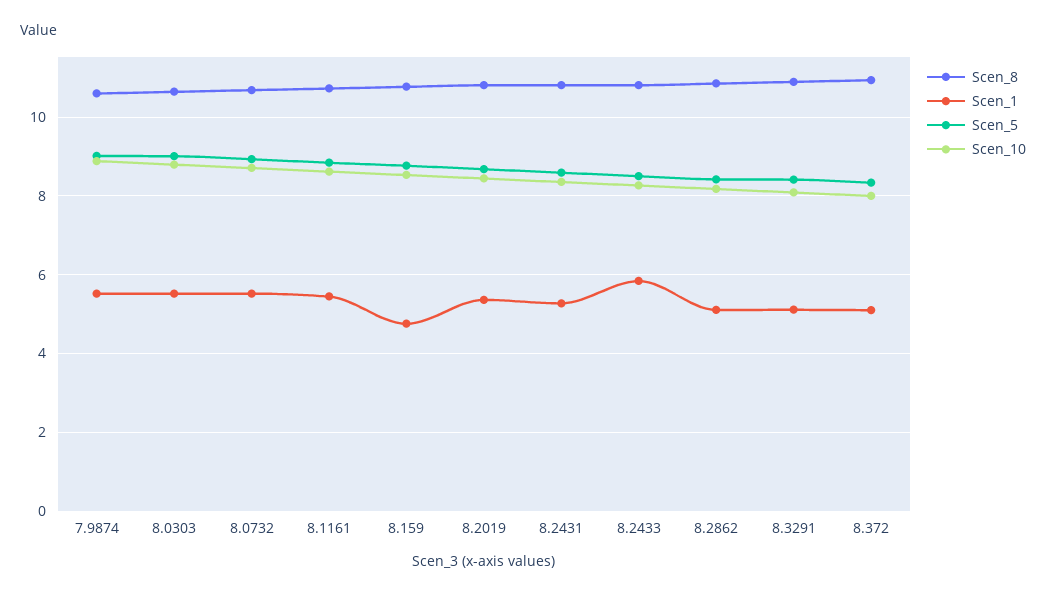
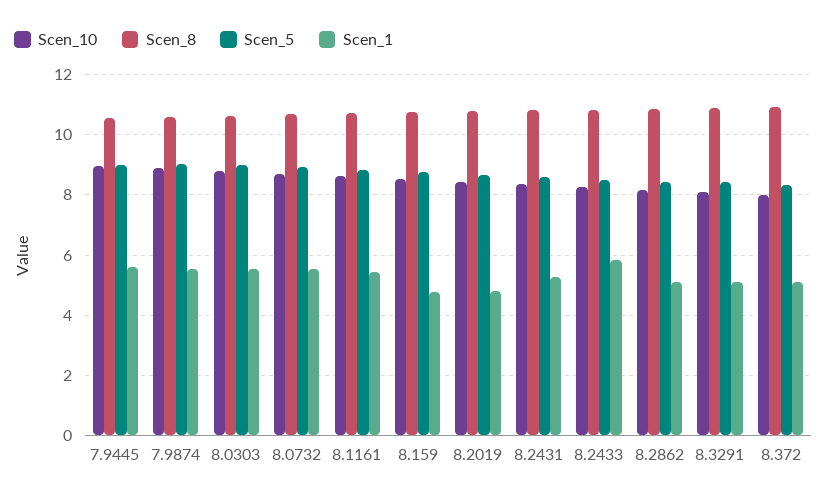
  {
    "Scen_8": {
      "7.9874": 10.6,
      "8.0303": 10.6,
      "8.0732": 10.6,
      "8.1161": 10.8,
      "8.159": 10.8,
      "8.2019": 10.8,
      "8.2431": 10.8,
      "8.2433": 10.8,
      "8.2862": 10.8,
      "8.3291": 10.8,
-     "8.372": 11
+     "8.372": 11,
+     "7.9445": 10.6
    },
    "Scen_1": {
      "7.9874": 5.6,
      "8.0303": 5.6,
      "8.0732": 5.6,
      "8.1161": 5.4,
      "8.159": 4.8,
-     "8.2019": 5.4,
+     "8.2019": 4.8,
      "8.2431": 5.2,
      "8.2433": 5.8,
      "8.2862": 5.2,
      "8.3291": 5.2,
-     "8.372": 5.2
+     "8.372": 5.2,
+     "7.9445": 5.6
    },
    "Scen_5": {
      "7.9874": 9,
      "8.0303": 9,
      "8.0732": 9,
      "8.1161": 8.8,
      "8.159": 8.8,
      "8.2019": 8.6,
      "8.2431": 8.6,
      "8.2433": 8.6,
      "8.2862": 8.4,
      "8.3291": 8.4,
-     "8.372": 8.4
+     "8.372": 8.4,
+     "7.9445": 9
    },
    "Scen_10": {
      "7.9874": 8.8,
      "8.0303": 8.8,
      "8.0732": 8.8,
      "8.1161": 8.6,
      "8.159": 8.6,
      "8.2019": 8.4,
      "8.2431": 8.4,
      "8.2433": 8.2,
      "8.2862": 8.2,
      "8.3291": 8,
-     "8.372": 8
+     "8.372": 8,
+     "7.9445": 9
    }
  }

